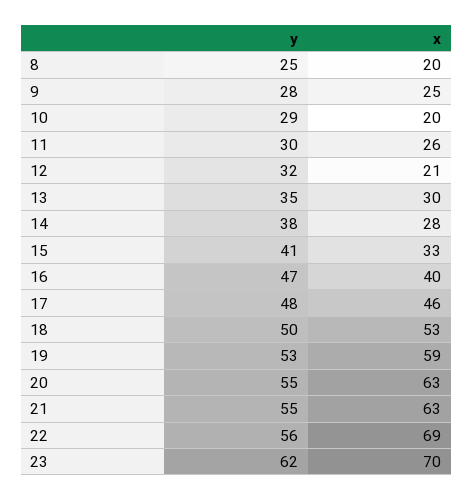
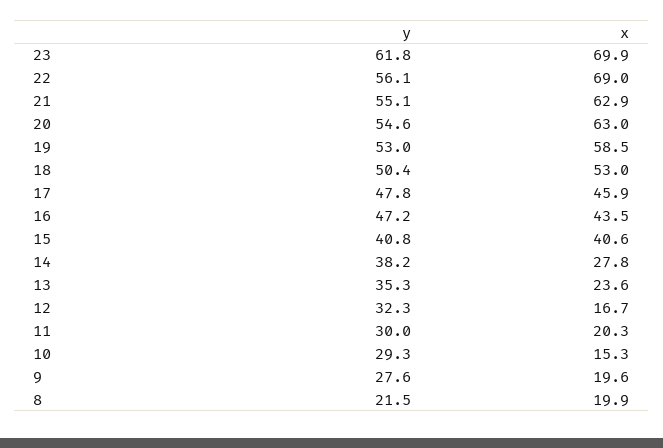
  {
    "y": {
-     "8": 25,
+     "8": 21.5,
      "9": 27.6,
      "10": 29.3,
      "11": 30,
      "12": 32.3,
      "13": 35.3,
      "14": 38.2,
      "15": 40.8,
      "16": 47.2,
      "17": 47.8,
      "18": 50.4,
      "19": 53,
      "20": 54.6,
      "21": 55.1,
      "22": 56.1,
      "23": 61.8
    },
    "x": {
      "8": 19.9,
-     "9": 25,
+     "9": 19.6,
-     "10": 20,
+     "10": 15.3,
-     "11": 26,
+     "11": 20.3,
-     "12": 21,
+     "12": 16.7,
-     "13": 30,
+     "13": 23.6,
      "14": 27.8,
-     "15": 33,
+     "15": 40.6,
-     "16": 40,
+     "16": 43.5,
      "17": 45.9,
      "18": 53,
      "19": 58.5,
      "20": 63,
      "21": 62.9,
      "22": 69,
      "23": 69.9
    }
  }

